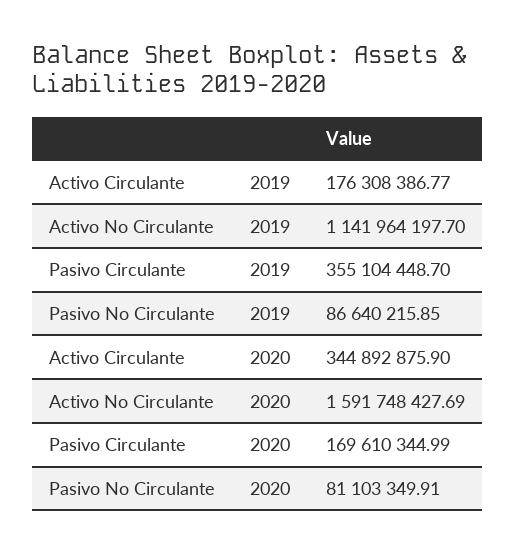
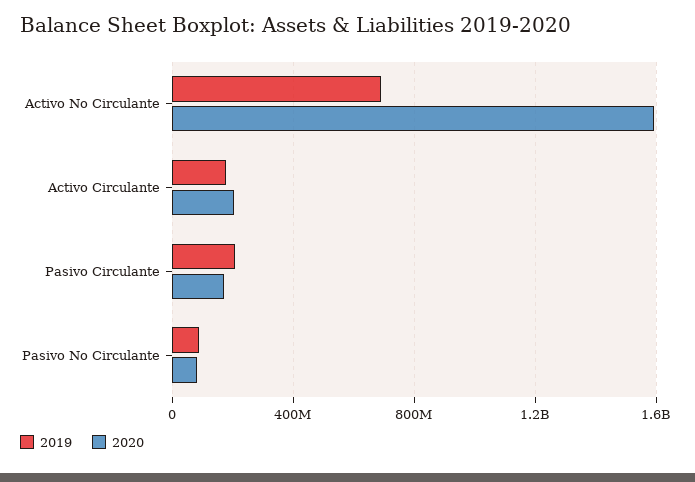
  {
    "2019": {
      "Activo Circulante": 176308386.77,
-     "Activo No Circulante": 1141964197.7,
+     "Activo No Circulante": 700000000,
-     "Pasivo Circulante": 355104448.7,
+     "Pasivo Circulante": 200000000,
      "Pasivo No Circulante": 86640215.85
    },
    "2020": {
-     "Activo Circulante": 344892875.9,
+     "Activo Circulante": 200000000,
      "Activo No Circulante": 1591748427.69,
      "Pasivo Circulante": 169610344.99,
      "Pasivo No Circulante": 81103349.91
    }
  }

